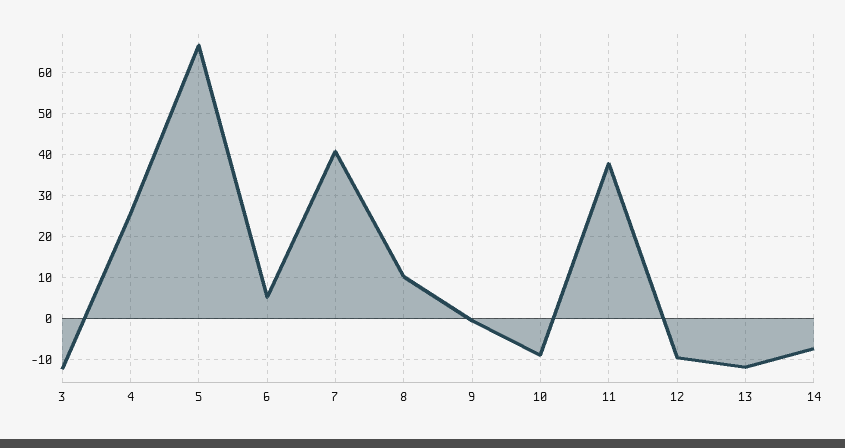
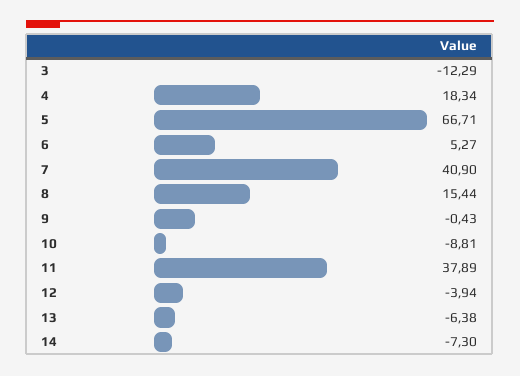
  {
    "3": -12.29,
-   "4": 26,
+   "4": 18.34,
    "5": 66.71,
    "6": 5.27,
    "7": 40.9,
-   "8": 10,
+   "8": 15.44,
    "9": -0.43,
    "10": -8.81,
    "11": 37.89,
-   "12": -10,
+   "12": -3.94,
-   "13": -12,
+   "13": -6.38,
    "14": -7.3
  }

